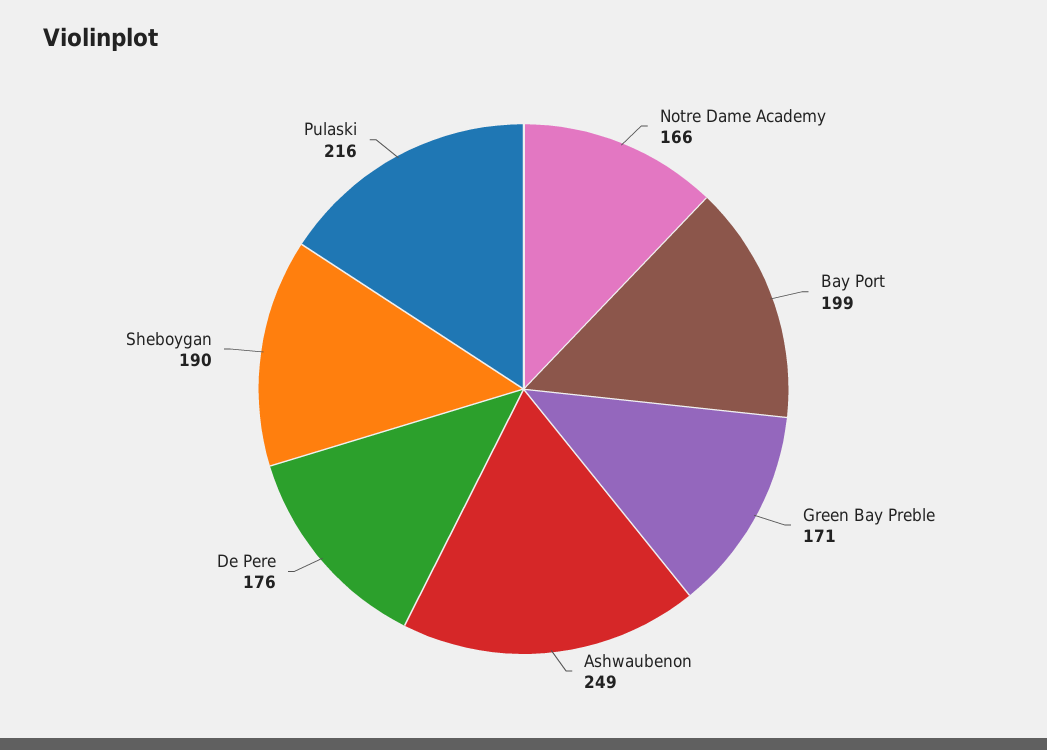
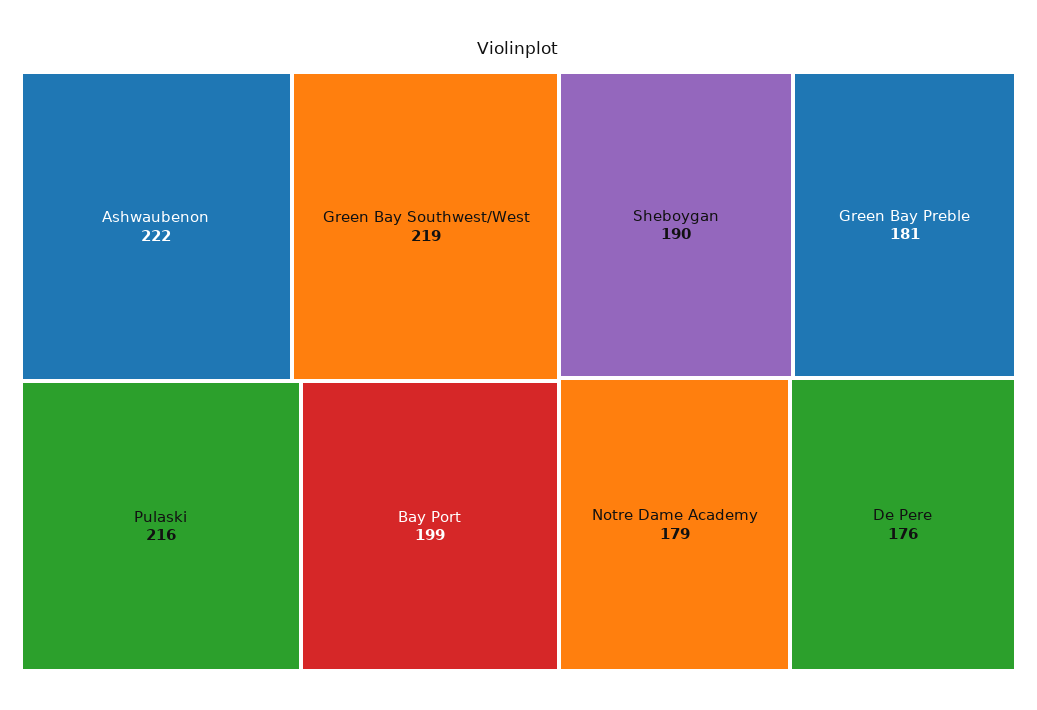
  {
-   "Notre Dame Academy": 166,
+   "Notre Dame Academy": 179,
    "Bay Port": 199,
-   "Green Bay Preble": 171,
+   "Green Bay Preble": 181,
-   "Ashwaubenon": 249,
+   "Ashwaubenon": 222,
    "De Pere": 176,
    "Sheboygan": 190,
-   "Pulaski": 216
+   "Pulaski": 216,
+   "Green Bay Southwest/West": 219
  }

